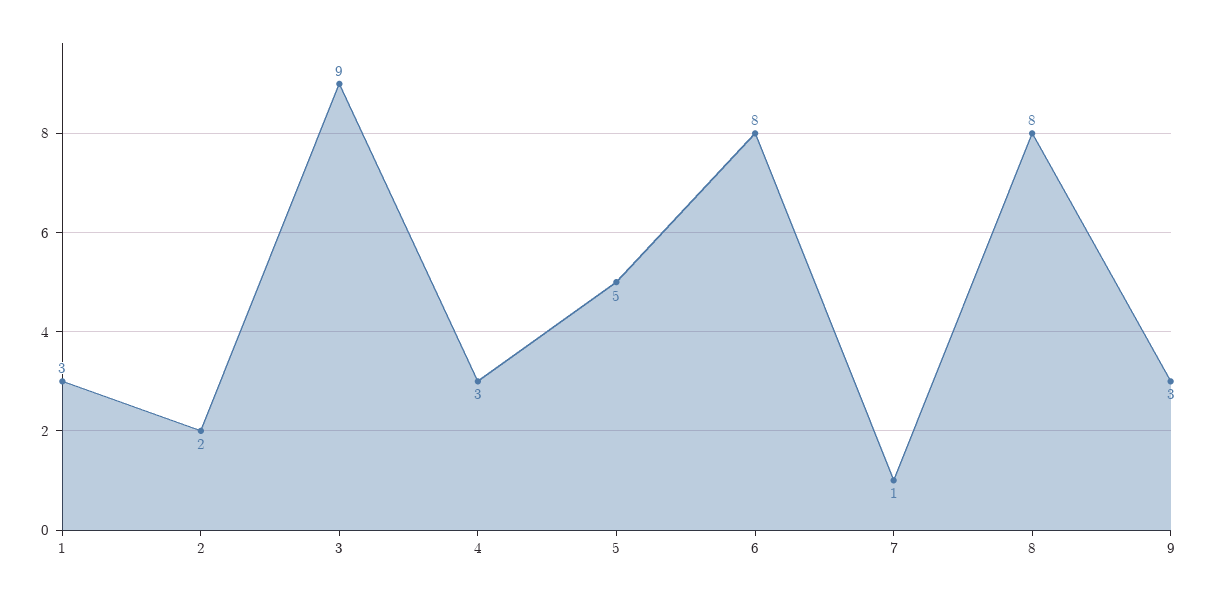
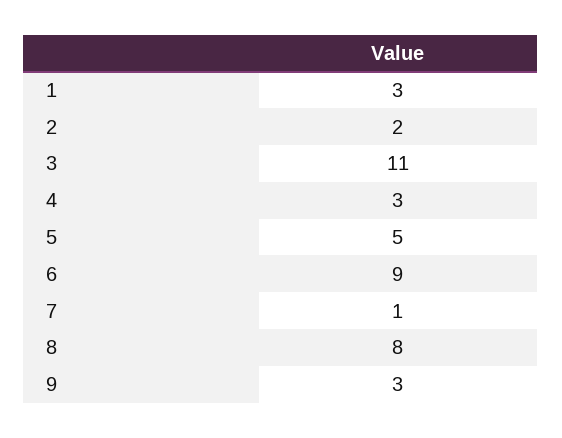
  {
    "1": 3,
    "2": 2,
-   "3": 9,
+   "3": 11,
    "4": 3,
    "5": 5,
-   "6": 8,
+   "6": 9,
    "7": 1,
    "8": 8,
    "9": 3
  }

